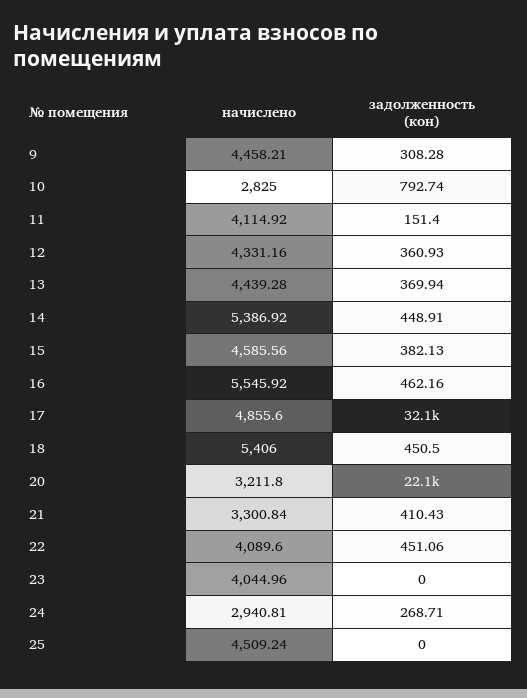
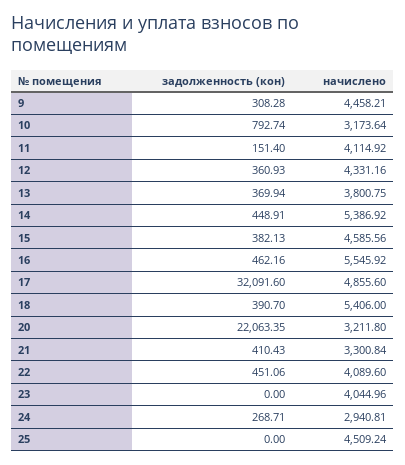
  {
    "начислено": {
      "9": 4458.21,
-     "10": 2825,
+     "10": 3173.64,
      "11": 4114.92,
      "12": 4331.16,
-     "13": 4439.28,
+     "13": 3800.75,
      "14": 5386.92,
      "15": 4585.56,
      "16": 5545.92,
      "17": 4855.6,
      "18": 5406,
      "20": 3211.8,
      "21": 3300.84,
      "22": 4089.6,
      "23": 4044.96,
      "24": 2940.81,
      "25": 4509.24
    },
    "задолженность (кон)": {
      "9": 308.28,
      "10": 792.74,
      "11": 151.4,
      "12": 360.93,
      "13": 369.94,
      "14": 448.91,
      "15": 382.13,
      "16": 462.16,
      "17": 32091.6,
-     "18": 450.5,
+     "18": 390.7,
      "20": 22063.35,
      "21": 410.43,
      "22": 451.06,
      "23": 0,
      "24": 268.71,
      "25": 0
    }
  }

